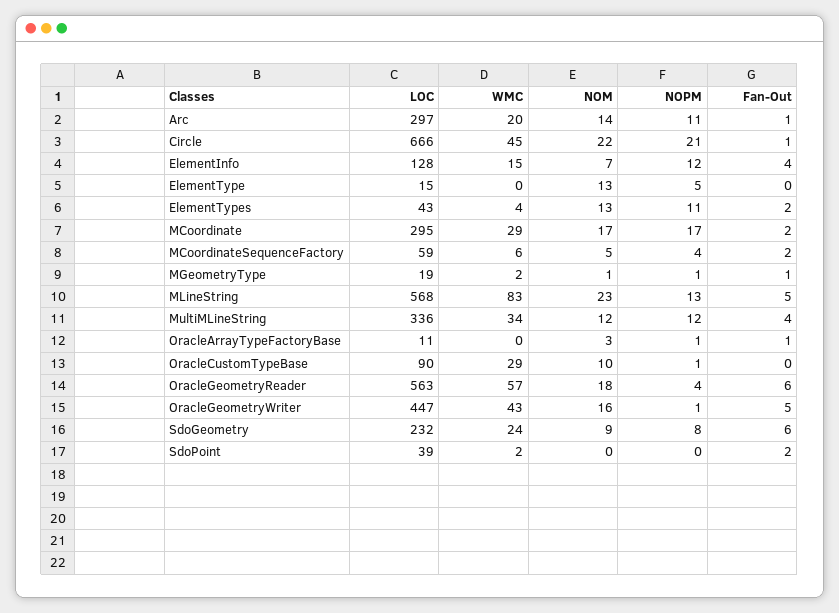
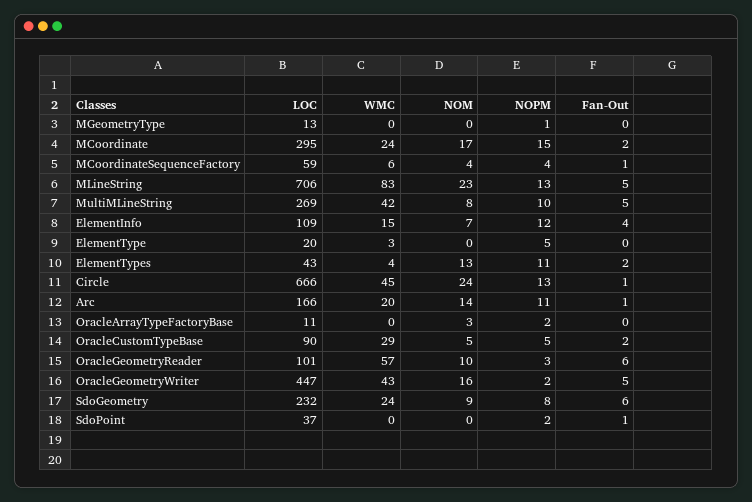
  {
    "LOC": {
-     "Arc": 297,
+     "Arc": 166,
      "Circle": 666,
-     "ElementInfo": 128,
+     "ElementInfo": 109,
-     "ElementType": 15,
+     "ElementType": 20,
      "ElementTypes": 43,
      "MCoordinate": 295,
      "MCoordinateSequenceFactory": 59,
-     "MGeometryType": 19,
+     "MGeometryType": 13,
-     "MLineString": 568,
+     "MLineString": 706,
-     "MultiMLineString": 336,
+     "MultiMLineString": 269,
      "OracleArrayTypeFactoryBase": 11,
      "OracleCustomTypeBase": 90,
-     "OracleGeometryReader": 563,
+     "OracleGeometryReader": 101,
      "OracleGeometryWriter": 447,
      "SdoGeometry": 232,
-     "SdoPoint": 39
+     "SdoPoint": 37
    },
    "WMC": {
      "Arc": 20,
      "Circle": 45,
      "ElementInfo": 15,
-     "ElementType": 0,
+     "ElementType": 3,
      "ElementTypes": 4,
-     "MCoordinate": 29,
+     "MCoordinate": 24,
      "MCoordinateSequenceFactory": 6,
-     "MGeometryType": 2,
+     "MGeometryType": 0,
      "MLineString": 83,
-     "MultiMLineString": 34,
+     "MultiMLineString": 42,
      "OracleArrayTypeFactoryBase": 0,
      "OracleCustomTypeBase": 29,
      "OracleGeometryReader": 57,
      "OracleGeometryWriter": 43,
      "SdoGeometry": 24,
-     "SdoPoint": 2
+     "SdoPoint": 0
    },
    "NOM": {
      "Arc": 14,
-     "Circle": 22,
+     "Circle": 24,
      "ElementInfo": 7,
-     "ElementType": 13,
+     "ElementType": 0,
      "ElementTypes": 13,
      "MCoordinate": 17,
-     "MCoordinateSequenceFactory": 5,
+     "MCoordinateSequenceFactory": 4,
-     "MGeometryType": 1,
+     "MGeometryType": 0,
      "MLineString": 23,
-     "MultiMLineString": 12,
+     "MultiMLineString": 8,
      "OracleArrayTypeFactoryBase": 3,
-     "OracleCustomTypeBase": 10,
+     "OracleCustomTypeBase": 5,
-     "OracleGeometryReader": 18,
+     "OracleGeometryReader": 10,
      "OracleGeometryWriter": 16,
      "SdoGeometry": 9,
      "SdoPoint": 0
    },
    "NOPM": {
      "Arc": 11,
-     "Circle": 21,
+     "Circle": 13,
      "ElementInfo": 12,
      "ElementType": 5,
      "ElementTypes": 11,
-     "MCoordinate": 17,
+     "MCoordinate": 15,
      "MCoordinateSequenceFactory": 4,
      "MGeometryType": 1,
      "MLineString": 13,
-     "MultiMLineString": 12,
+     "MultiMLineString": 10,
-     "OracleArrayTypeFactoryBase": 1,
+     "OracleArrayTypeFactoryBase": 2,
-     "OracleCustomTypeBase": 1,
+     "OracleCustomTypeBase": 5,
-     "OracleGeometryReader": 4,
+     "OracleGeometryReader": 3,
-     "OracleGeometryWriter": 1,
+     "OracleGeometryWriter": 2,
      "SdoGeometry": 8,
-     "SdoPoint": 0
+     "SdoPoint": 2
    },
    "Fan-Out": {
      "Arc": 1,
      "Circle": 1,
      "ElementInfo": 4,
      "ElementType": 0,
      "ElementTypes": 2,
      "MCoordinate": 2,
-     "MCoordinateSequenceFactory": 2,
+     "MCoordinateSequenceFactory": 1,
-     "MGeometryType": 1,
+     "MGeometryType": 0,
      "MLineString": 5,
-     "MultiMLineString": 4,
+     "MultiMLineString": 5,
-     "OracleArrayTypeFactoryBase": 1,
+     "OracleArrayTypeFactoryBase": 0,
-     "OracleCustomTypeBase": 0,
+     "OracleCustomTypeBase": 2,
      "OracleGeometryReader": 6,
      "OracleGeometryWriter": 5,
      "SdoGeometry": 6,
-     "SdoPoint": 2
+     "SdoPoint": 1
    }
  }

